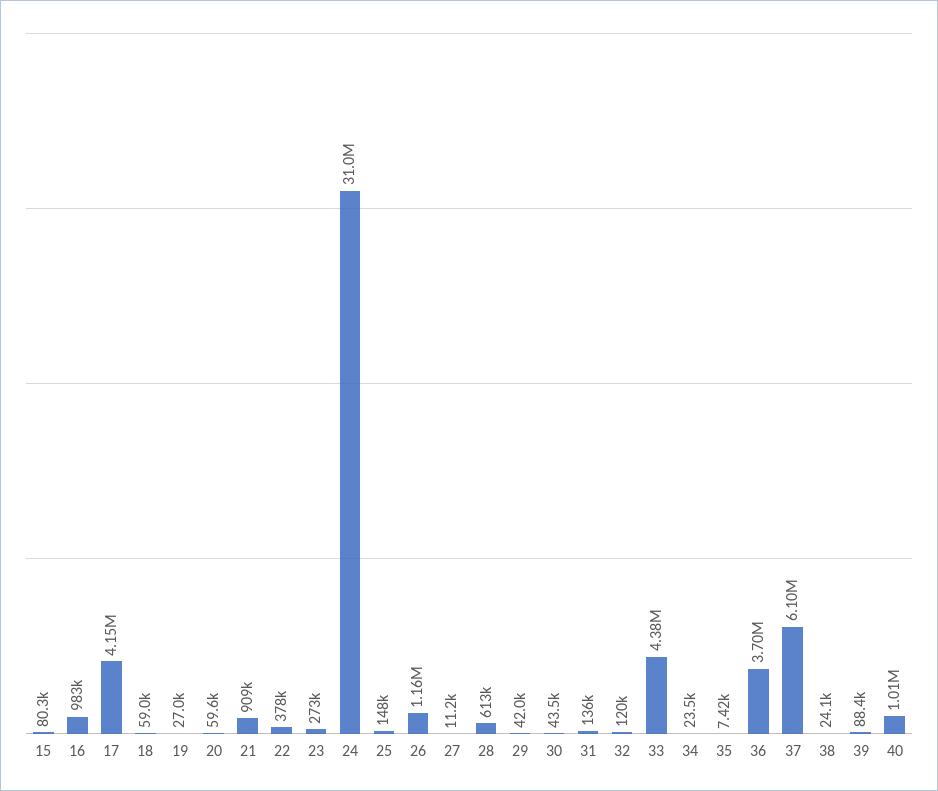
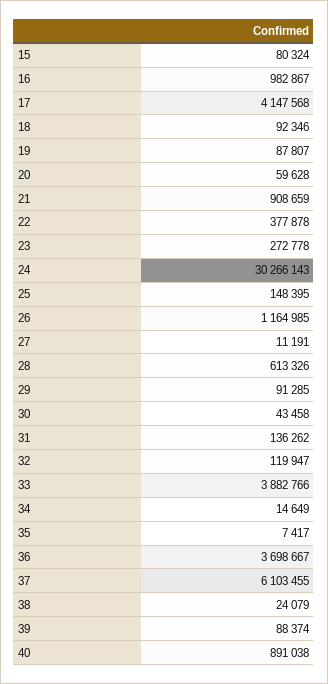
  {
    "15": 80324,
    "16": 982867,
    "17": 4147568,
-   "18": 59000,
+   "18": 92346,
-   "19": 27000,
+   "19": 87807,
    "20": 59628,
    "21": 908659,
    "22": 377878,
    "23": 272778,
-   "24": 31000000,
+   "24": 30266143,
    "25": 148395,
    "26": 1164985,
    "27": 11191,
    "28": 613326,
-   "29": 42000,
+   "29": 91285,
    "30": 43458,
    "31": 136262,
    "32": 119947,
-   "33": 4380000,
+   "33": 3882766,
-   "34": 23500,
+   "34": 14649,
    "35": 7417,
    "36": 3698667,
    "37": 6103455,
    "38": 24079,
    "39": 88374,
-   "40": 1010000
+   "40": 891038
  }

